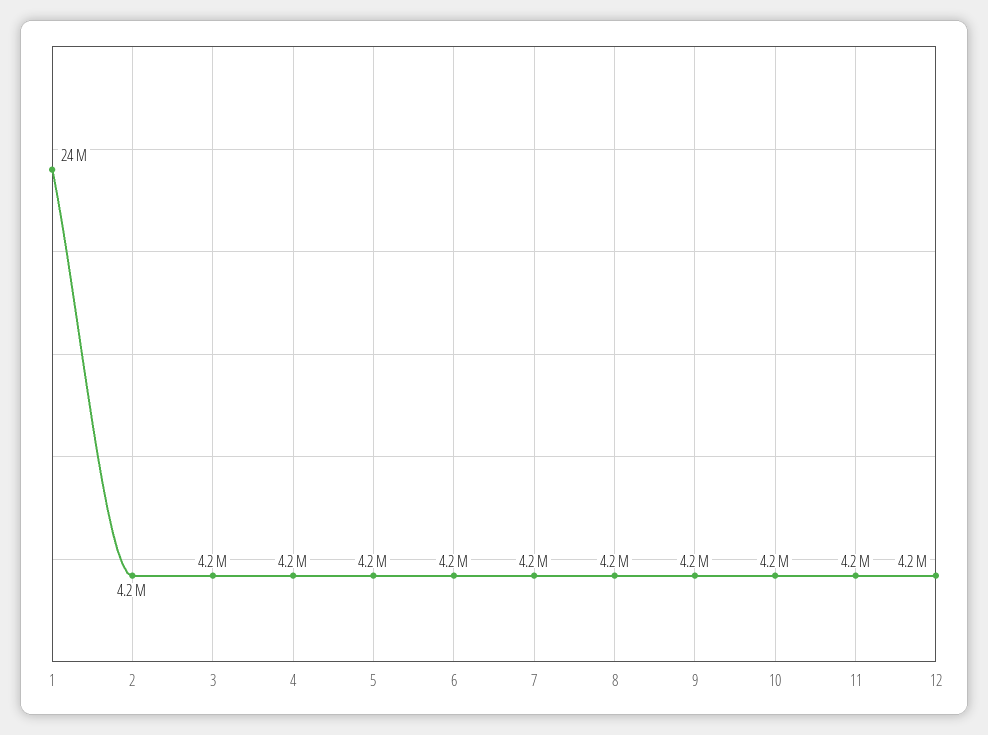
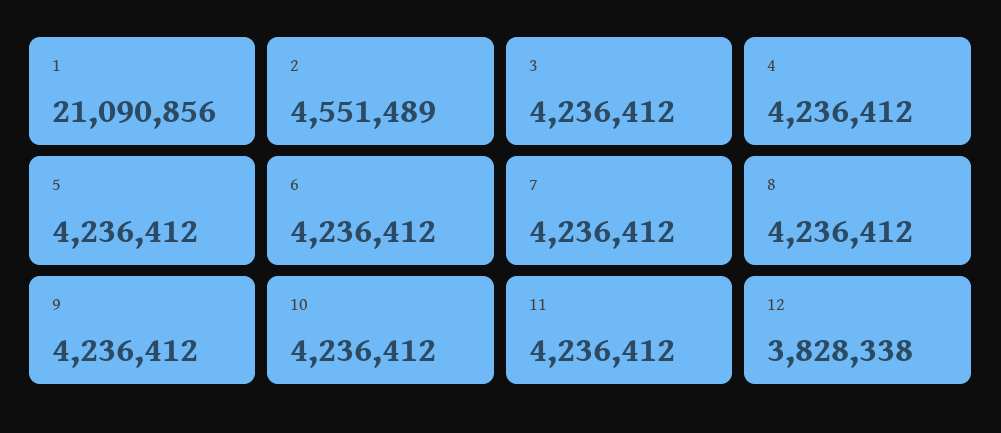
  {
-   "1": 24000000,
+   "1": 21090856,
-   "2": 4200000,
+   "2": 4551489,
    "3": 4236412,
    "4": 4236412,
    "5": 4236412,
    "6": 4236412,
    "7": 4236412,
    "8": 4236412,
    "9": 4236412,
    "10": 4236412,
    "11": 4236412,
-   "12": 4200000
+   "12": 3828338
  }

